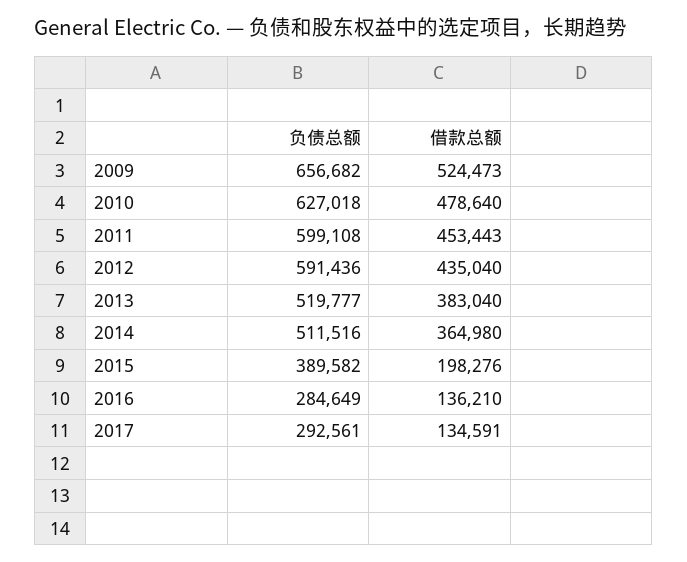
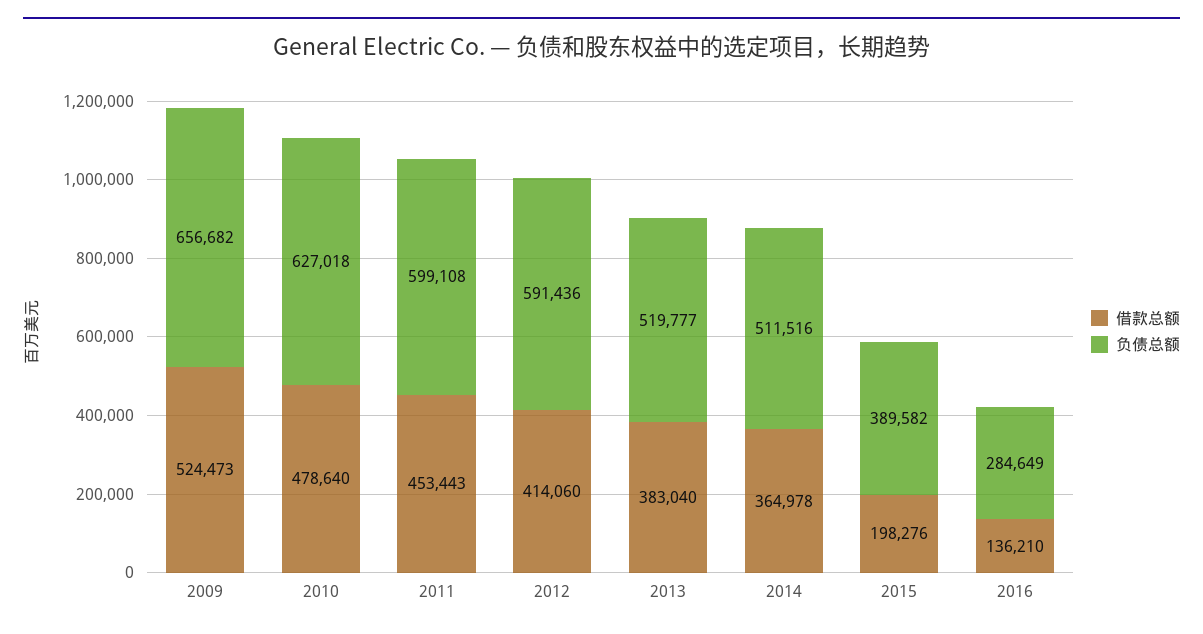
  {
    "负债总额": {
      "2009": 656682,
      "2010": 627018,
      "2011": 599108,
      "2012": 591436,
      "2013": 519777,
      "2014": 511516,
      "2015": 389582,
-     "2016": 284649,
+     "2016": 284649
-     "2017": 292561
    },
    "借款总额": {
      "2009": 524473,
      "2010": 478640,
      "2011": 453443,
-     "2012": 435040,
+     "2012": 414060,
      "2013": 383040,
-     "2014": 364980,
+     "2014": 364978,
      "2015": 198276,
-     "2016": 136210,
+     "2016": 136210
-     "2017": 134591
    }
  }

